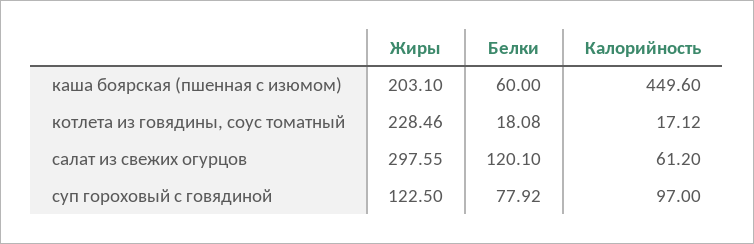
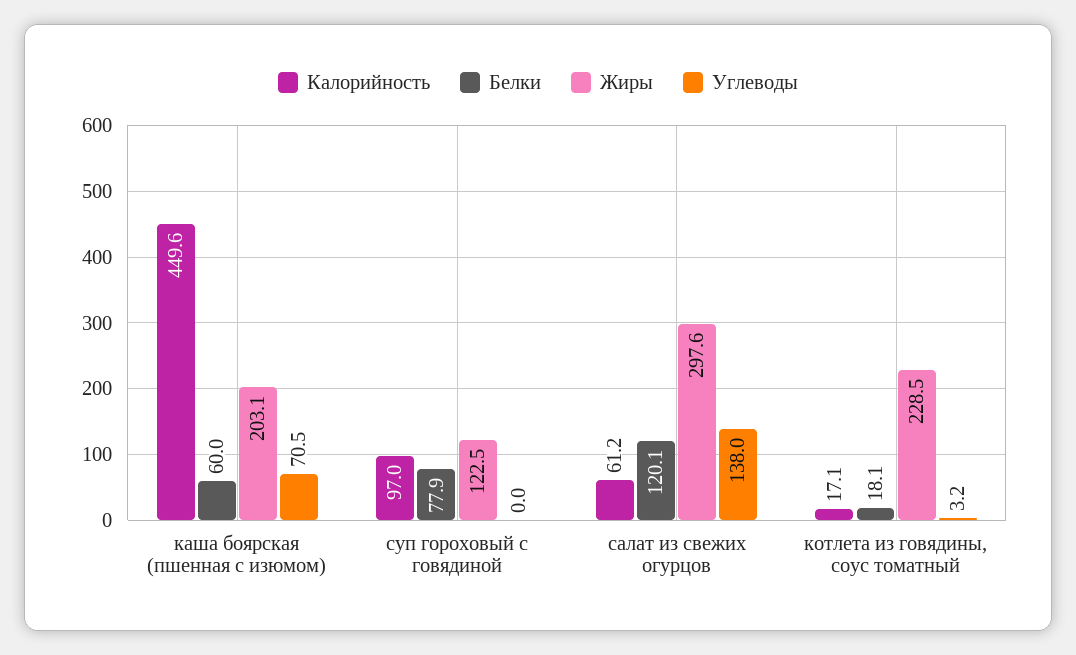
  {
    "Жиры": {
      "каша боярская (пшенная с изюмом)": 203.1,
      "котлета из говядины, соус томатный": 228.46,
      "салат из свежих огурцов": 297.55,
      "суп гороховый с говядиной": 122.5
    },
    "Белки": {
      "каша боярская (пшенная с изюмом)": 60,
      "котлета из говядины, соус томатный": 18.08,
      "салат из свежих огурцов": 120.1,
      "суп гороховый с говядиной": 77.92
    },
    "Калорийность": {
      "каша боярская (пшенная с изюмом)": 449.6,
      "котлета из говядины, соус томатный": 17.12,
      "салат из свежих огурцов": 61.2,
      "суп гороховый с говядиной": 97
-   }
+   },
+   "Углеводы": {
+     "каша боярская (пшенная с изюмом)": 70.5,
+     "суп гороховый с говядиной": 0,
+     "салат из свежих огурцов": 138,
+     "котлета из говядины, соус томатный": 3.2
+   }
  }

